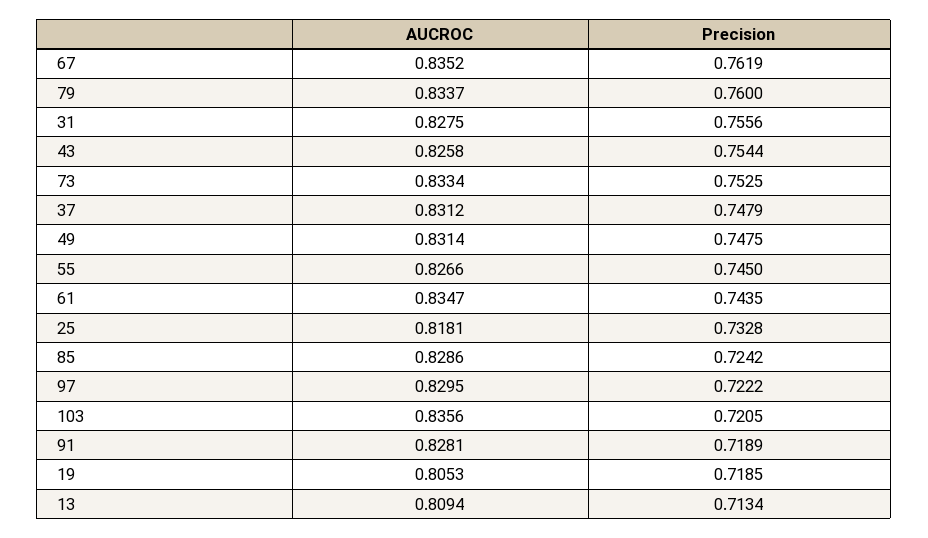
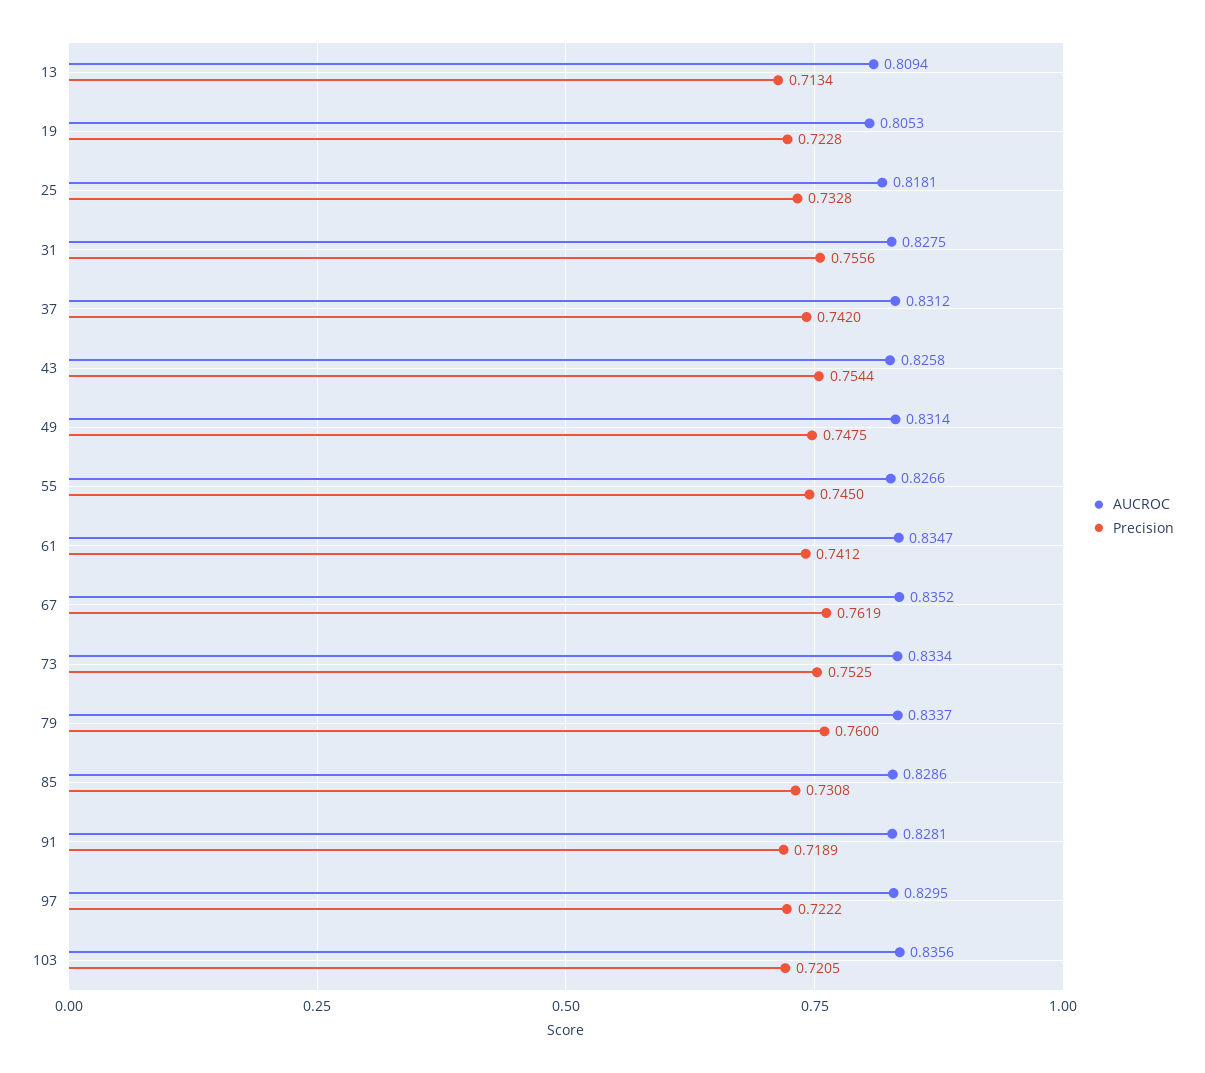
  {
    "AUCROC": {
      "67": 0.8352,
      "79": 0.8337,
      "31": 0.8275,
      "43": 0.8258,
      "73": 0.8334,
      "37": 0.8312,
      "49": 0.8314,
      "55": 0.8266,
      "61": 0.8347,
      "25": 0.8181,
      "85": 0.8286,
      "97": 0.8295,
      "103": 0.8356,
      "91": 0.8281,
      "19": 0.8053,
      "13": 0.8094
    },
    "Precision": {
      "67": 0.7619,
      "79": 0.76,
      "31": 0.7556,
      "43": 0.7544,
      "73": 0.7525,
-     "37": 0.7479,
+     "37": 0.742,
      "49": 0.7475,
      "55": 0.745,
-     "61": 0.7435,
+     "61": 0.7412,
      "25": 0.7328,
-     "85": 0.7242,
+     "85": 0.7308,
      "97": 0.7222,
      "103": 0.7205,
      "91": 0.7189,
-     "19": 0.7185,
+     "19": 0.7228,
      "13": 0.7134
    }
  }

